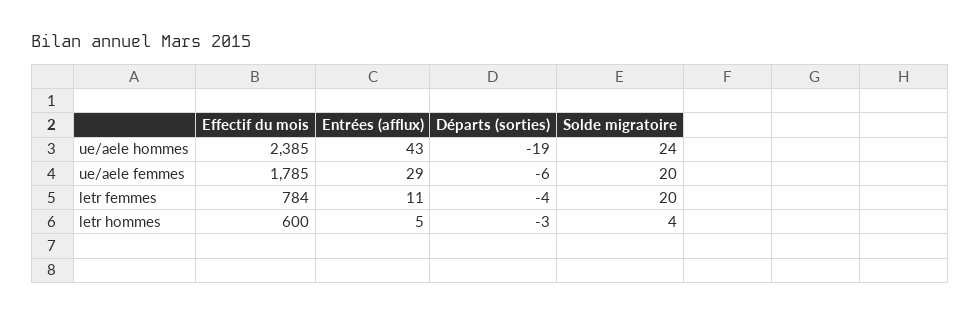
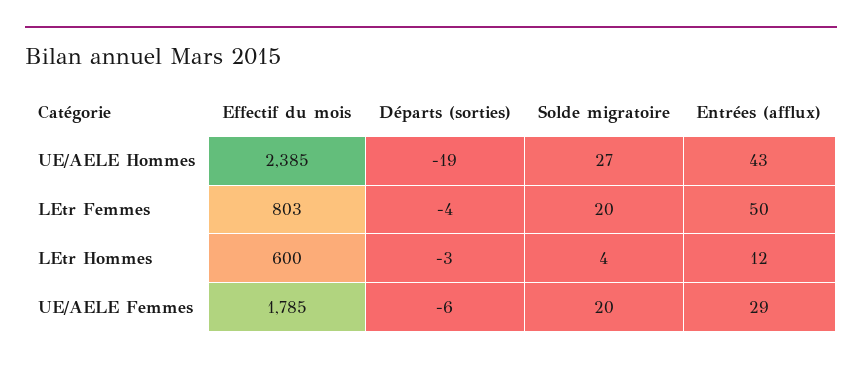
  {
    "Effectif du mois": {
      "ue/aele hommes": 2385,
      "ue/aele femmes": 1785,
-     "letr femmes": 784,
+     "letr femmes": 803,
      "letr hommes": 600
    },
    "Entrées (afflux)": {
      "ue/aele hommes": 43,
      "ue/aele femmes": 29,
-     "letr femmes": 11,
+     "letr femmes": 50,
-     "letr hommes": 5
+     "letr hommes": 12
    },
    "Départs (sorties)": {
      "ue/aele hommes": -19,
      "ue/aele femmes": -6,
      "letr femmes": -4,
      "letr hommes": -3
    },
    "Solde migratoire": {
-     "ue/aele hommes": 24,
+     "ue/aele hommes": 27,
      "ue/aele femmes": 20,
      "letr femmes": 20,
      "letr hommes": 4
    }
  }

